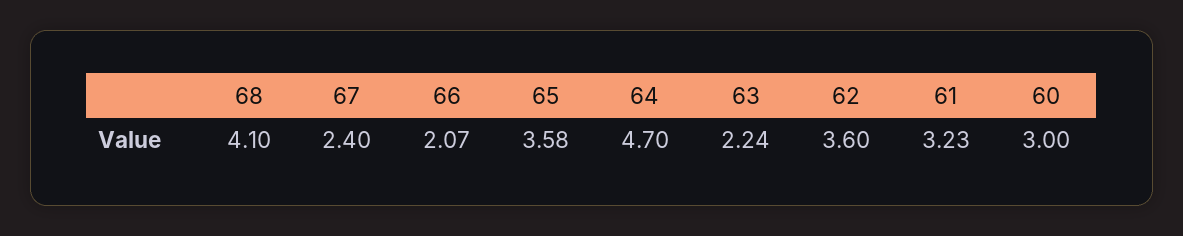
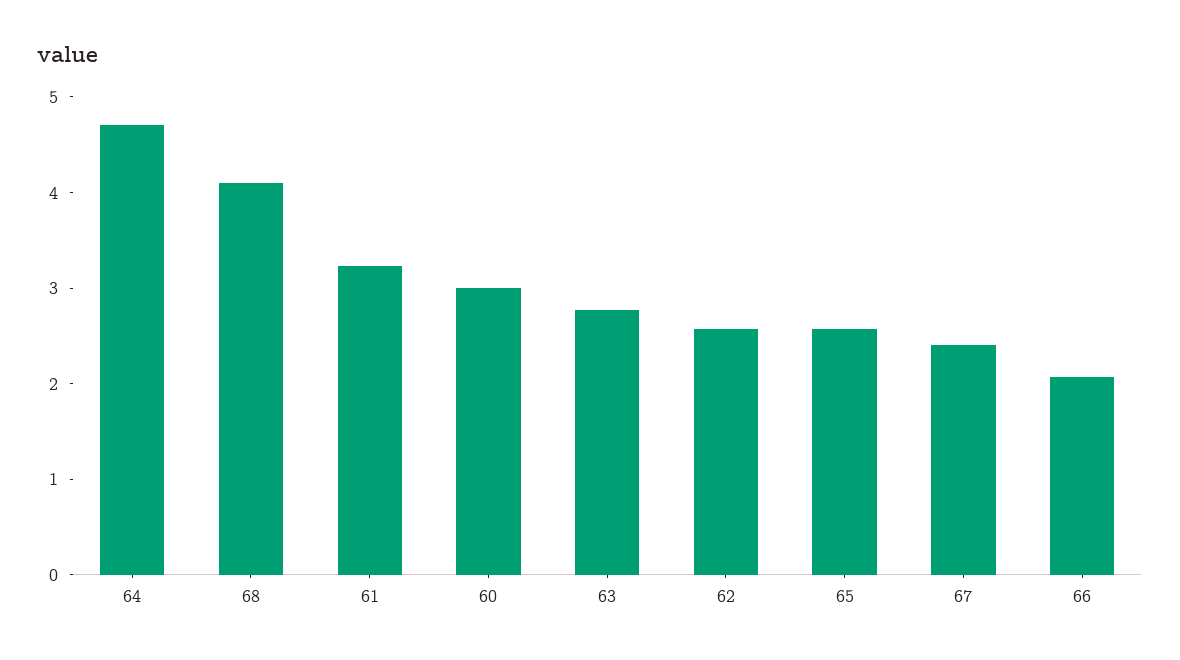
  {
    "68": 4.1,
    "67": 2.4,
    "66": 2.07,
-   "65": 3.58,
+   "65": 2.6,
    "64": 4.7,
-   "63": 2.24,
+   "63": 2.8,
-   "62": 3.6,
+   "62": 2.6,
    "61": 3.23,
    "60": 3
  }

